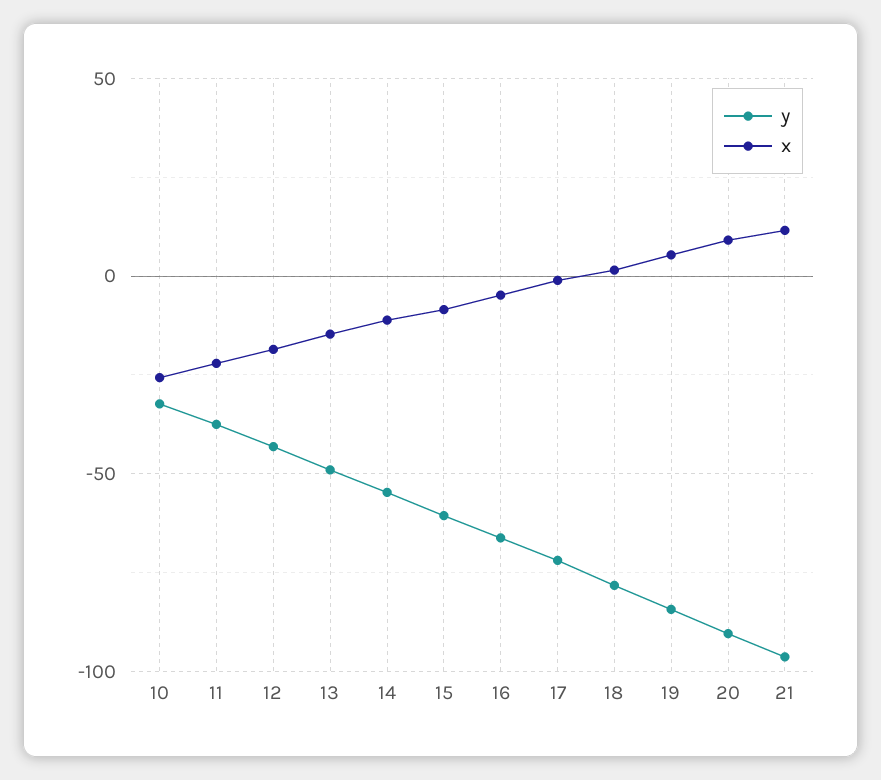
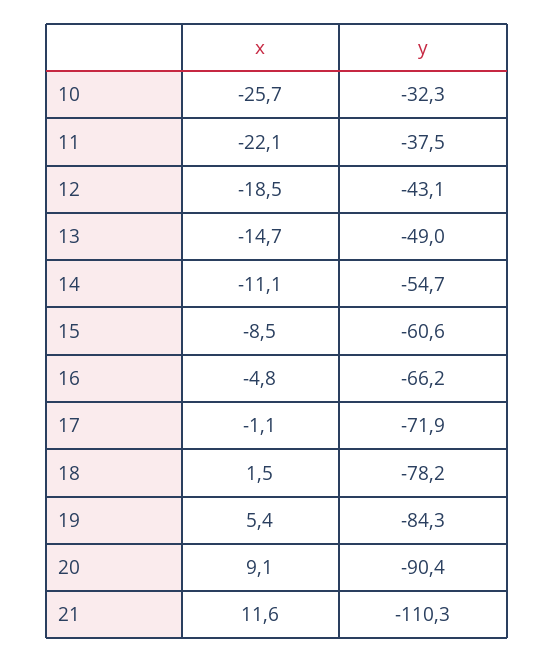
  {
    "y": {
      "10": -32.3,
      "11": -37.5,
      "12": -43.1,
      "13": -49,
      "14": -54.7,
      "15": -60.6,
      "16": -66.2,
      "17": -71.9,
      "18": -78.2,
      "19": -84.3,
      "20": -90.4,
-     "21": -95
+     "21": -110.3
    },
    "x": {
      "10": -25.7,
      "11": -22.1,
      "12": -18.5,
      "13": -14.7,
      "14": -11.1,
      "15": -8.5,
      "16": -4.8,
      "17": -1.1,
      "18": 1.5,
      "19": 5.4,
      "20": 9.1,
      "21": 11.6
    }
  }

